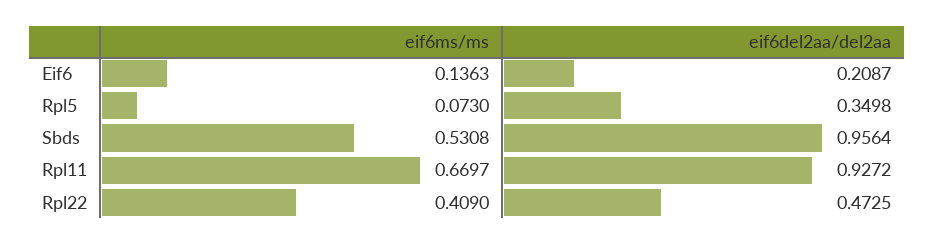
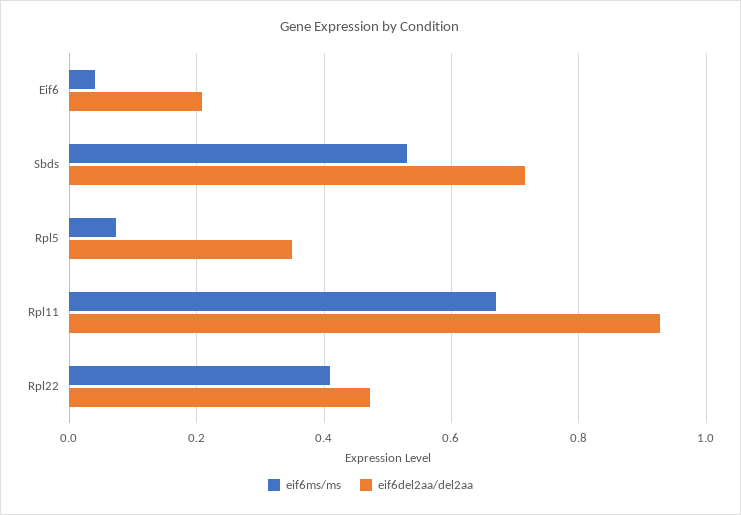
  {
    "eif6ms/ms": {
-     "Eif6": 0.1363,
+     "Eif6": 0.04,
      "Rpl5": 0.073,
      "Sbds": 0.5308,
      "Rpl11": 0.6697,
      "Rpl22": 0.409
    },
    "eif6del2aa/del2aa": {
      "Eif6": 0.2087,
      "Rpl5": 0.3498,
-     "Sbds": 0.9564,
+     "Sbds": 0.72,
      "Rpl11": 0.9272,
      "Rpl22": 0.4725
    }
  }

